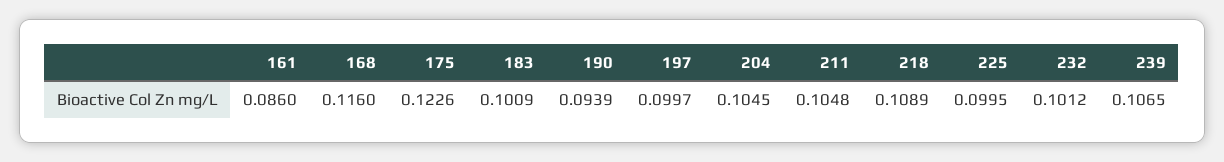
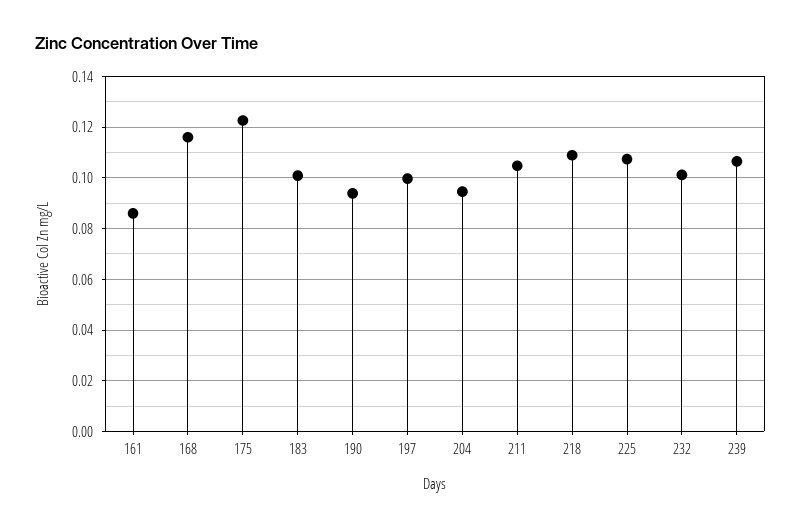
  {
    "161": 0.086,
    "168": 0.116,
    "175": 0.1226,
    "183": 0.1009,
    "190": 0.0939,
    "197": 0.0997,
-   "204": 0.1045,
+   "204": 0.095,
    "211": 0.1048,
    "218": 0.1089,
-   "225": 0.0995,
+   "225": 0.1075,
    "232": 0.1012,
    "239": 0.1065
  }

